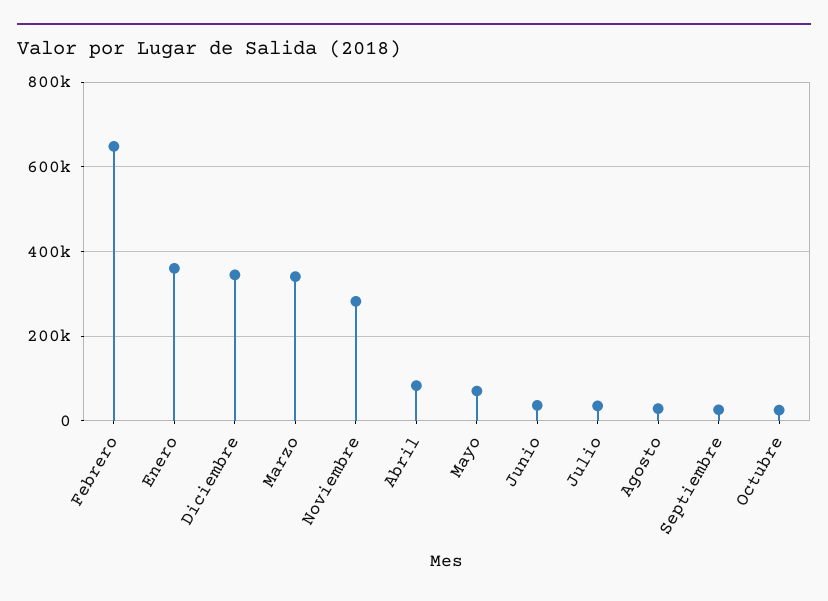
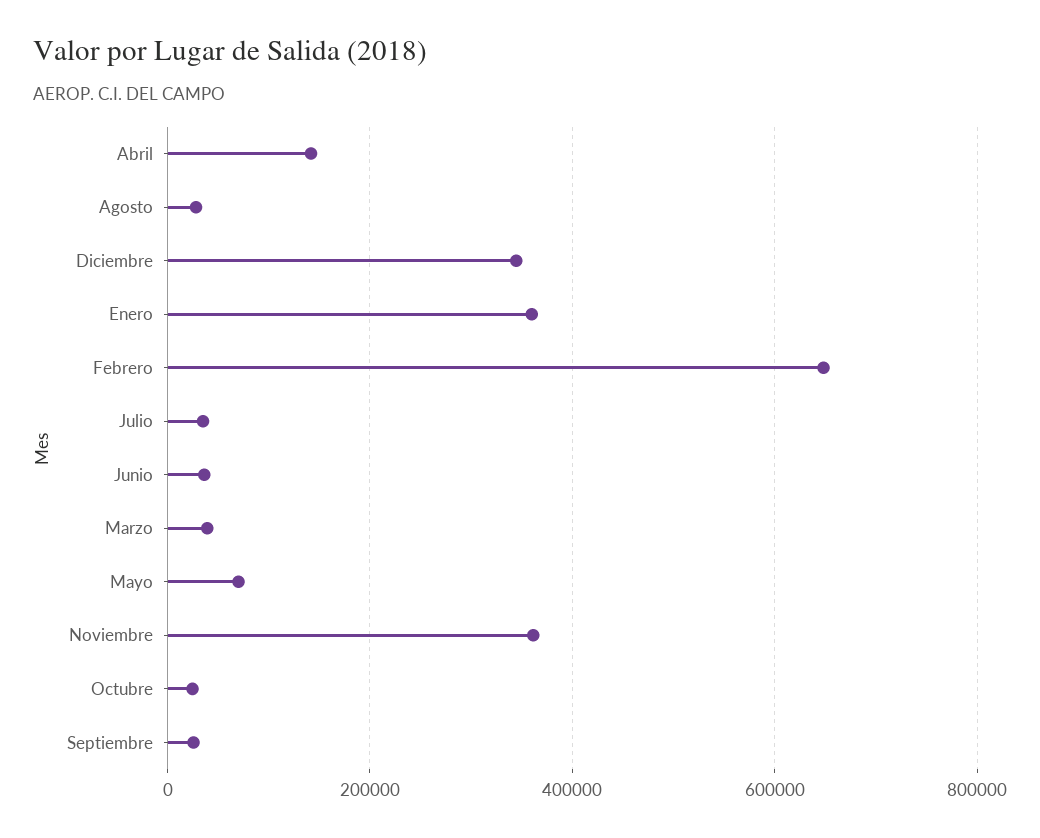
  {
    "Febrero": 640000,
    "Enero": 360000,
    "Diciembre": 340000,
-   "Marzo": 340000,
+   "Marzo": 40000,
-   "Noviembre": 280000,
+   "Noviembre": 360000,
-   "Abril": 80000,
+   "Abril": 140000,
    "Mayo": 80000,
    "Junio": 40000,
    "Julio": 40000,
    "Agosto": 20000,
    "Septiembre": 20000,
    "Octubre": 20000
  }

